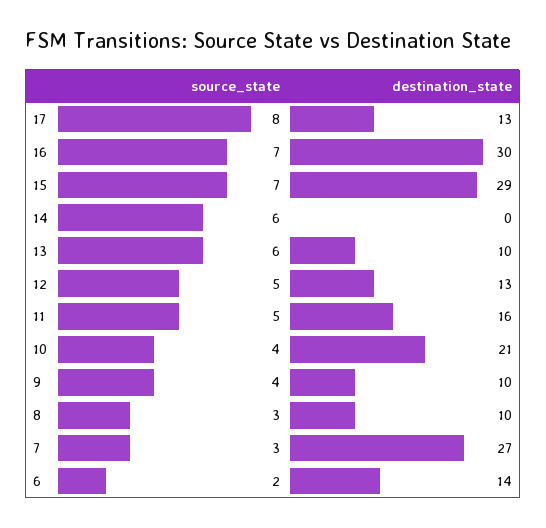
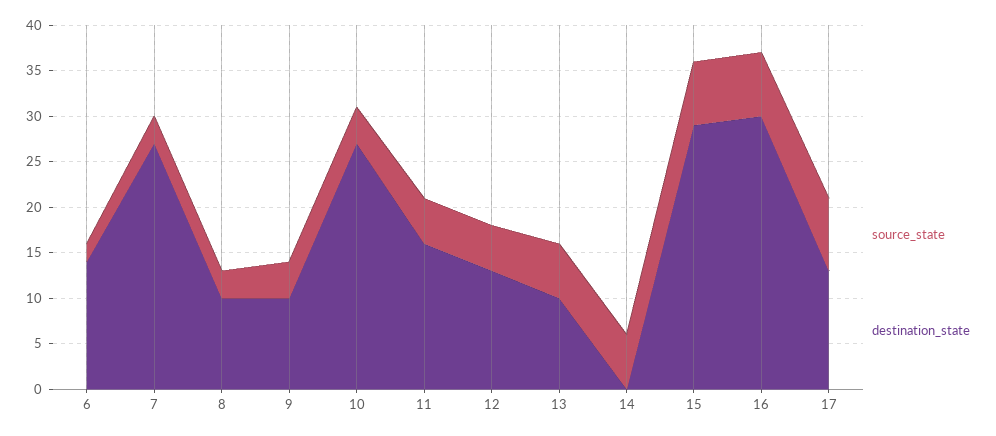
  {
    "source_state": {
      "17": 8,
      "16": 7,
      "15": 7,
      "14": 6,
      "13": 6,
      "12": 5,
      "11": 5,
      "10": 4,
      "9": 4,
      "8": 3,
      "7": 3,
      "6": 2
    },
    "destination_state": {
      "17": 13,
      "16": 30,
      "15": 29,
      "14": 0,
      "13": 10,
      "12": 13,
      "11": 16,
-     "10": 21,
+     "10": 27,
      "9": 10,
      "8": 10,
      "7": 27,
      "6": 14
    }
  }

